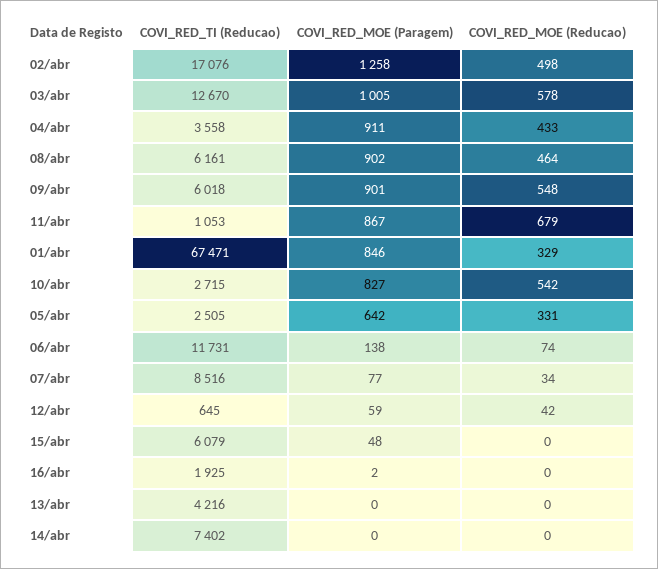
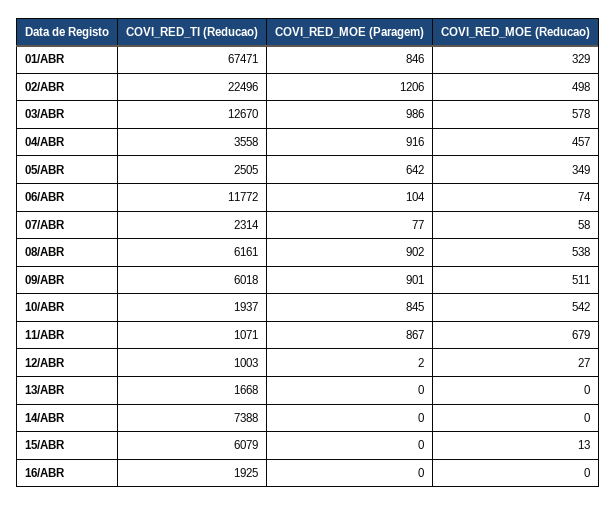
  {
    "COVI_RED_TI (Reducao)": {
-     "02/abr": 17076,
+     "02/abr": 22496,
      "03/abr": 12670,
      "04/abr": 3558,
      "08/abr": 6161,
      "09/abr": 6018,
-     "11/abr": 1053,
+     "11/abr": 1071,
      "01/abr": 67471,
-     "10/abr": 2715,
+     "10/abr": 1937,
      "05/abr": 2505,
-     "06/abr": 11731,
+     "06/abr": 11772,
-     "07/abr": 8516,
+     "07/abr": 2314,
-     "12/abr": 645,
+     "12/abr": 1003,
      "15/abr": 6079,
      "16/abr": 1925,
-     "13/abr": 4216,
+     "13/abr": 1668,
-     "14/abr": 7402
+     "14/abr": 7388
    },
    "COVI_RED_MOE (Paragem)": {
-     "02/abr": 1258,
+     "02/abr": 1206,
-     "03/abr": 1005,
+     "03/abr": 986,
-     "04/abr": 911,
+     "04/abr": 916,
      "08/abr": 902,
      "09/abr": 901,
      "11/abr": 867,
      "01/abr": 846,
-     "10/abr": 827,
+     "10/abr": 845,
      "05/abr": 642,
-     "06/abr": 138,
+     "06/abr": 104,
      "07/abr": 77,
-     "12/abr": 59,
+     "12/abr": 2,
-     "15/abr": 48,
+     "15/abr": 0,
-     "16/abr": 2,
+     "16/abr": 0,
      "13/abr": 0,
      "14/abr": 0
    },
    "COVI_RED_MOE (Reducao)": {
      "02/abr": 498,
      "03/abr": 578,
-     "04/abr": 433,
+     "04/abr": 457,
-     "08/abr": 464,
+     "08/abr": 538,
-     "09/abr": 548,
+     "09/abr": 511,
      "11/abr": 679,
      "01/abr": 329,
      "10/abr": 542,
-     "05/abr": 331,
+     "05/abr": 349,
      "06/abr": 74,
-     "07/abr": 34,
+     "07/abr": 58,
-     "12/abr": 42,
+     "12/abr": 27,
-     "15/abr": 0,
+     "15/abr": 13,
      "16/abr": 0,
      "13/abr": 0,
      "14/abr": 0
    }
  }

